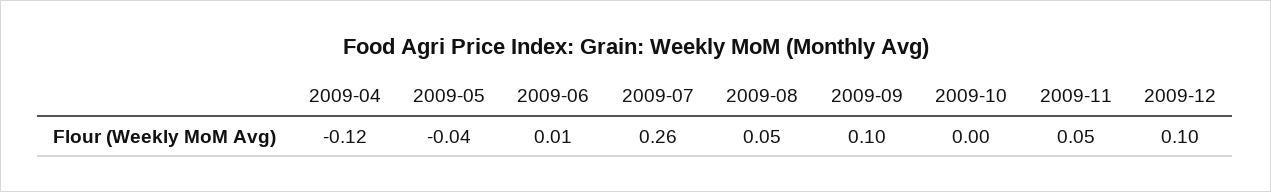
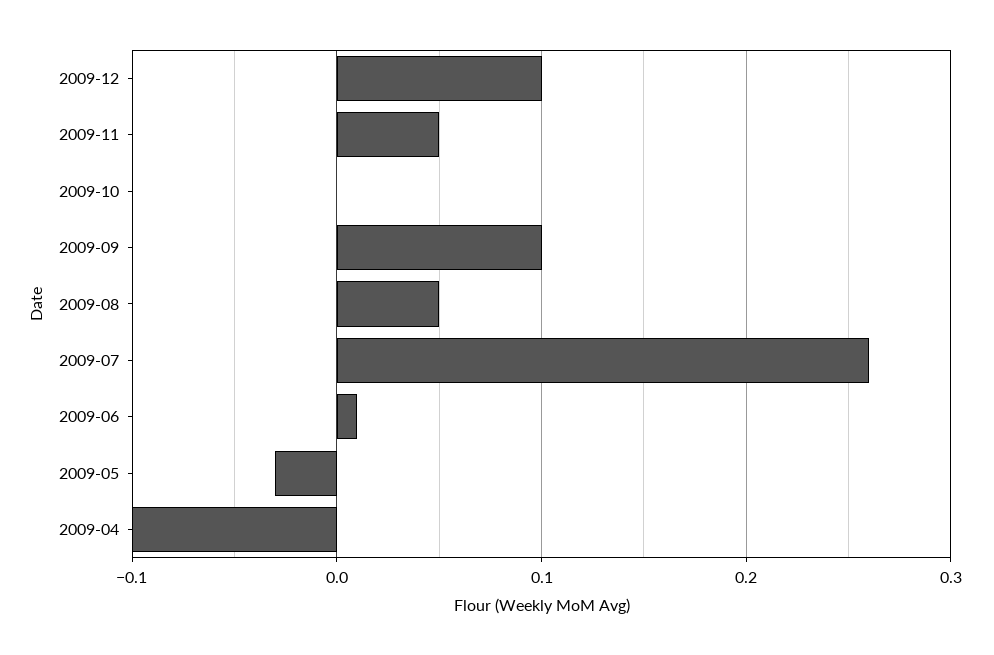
  {
-   "2009-04": -0.12,
+   "2009-04": -0.1,
-   "2009-05": -0.04,
+   "2009-05": -0.03,
    "2009-06": 0.01,
    "2009-07": 0.26,
    "2009-08": 0.05,
    "2009-09": 0.1,
    "2009-10": 0,
    "2009-11": 0.05,
    "2009-12": 0.1
  }

